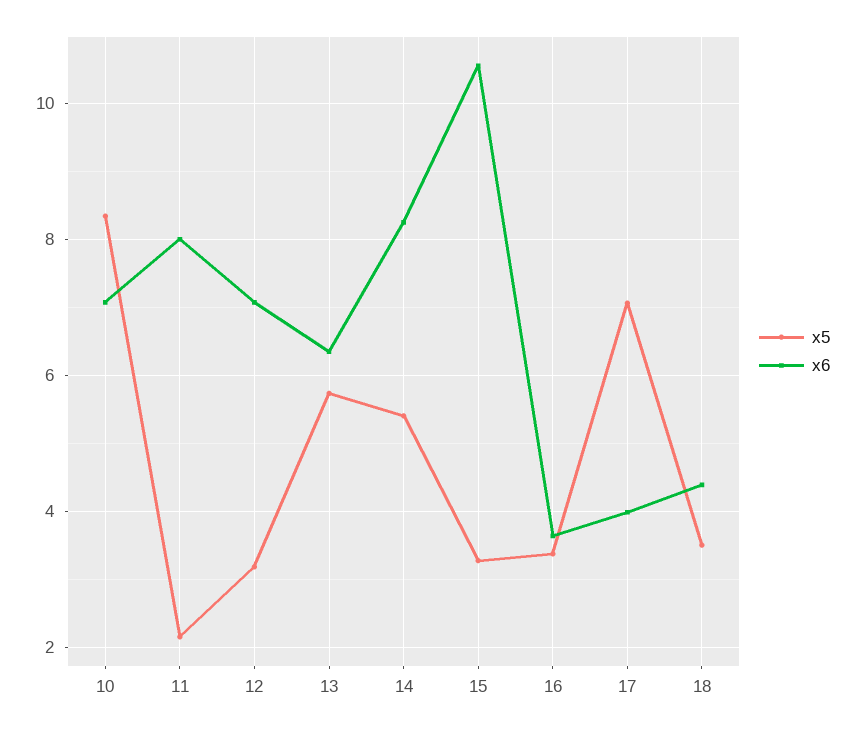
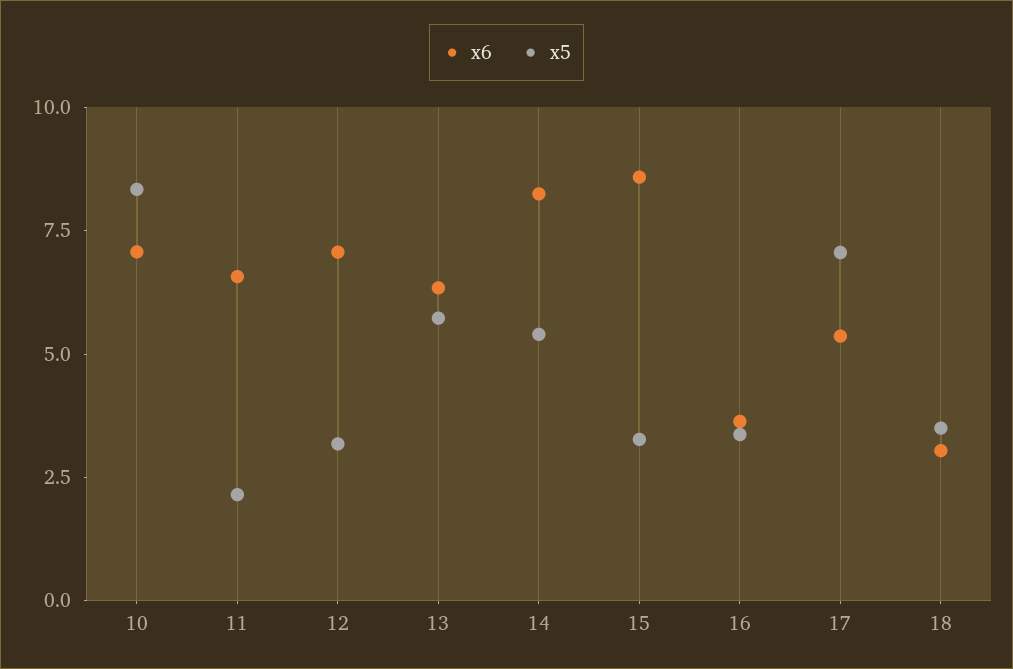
  {
    "x5": {
      "10": 8.4,
      "11": 2.2,
      "12": 3.2,
      "13": 5.8,
      "14": 5.4,
      "15": 3.2,
      "16": 3.4,
      "17": 7,
      "18": 3.6
    },
    "x6": {
      "10": 7,
-     "11": 8,
+     "11": 6.5,
      "12": 7,
      "13": 6.4,
      "14": 8.2,
-     "15": 10.6,
+     "15": 8.5,
      "16": 3.6,
-     "17": 4,
+     "17": 5.5,
-     "18": 4.4
+     "18": 3
    }
  }

